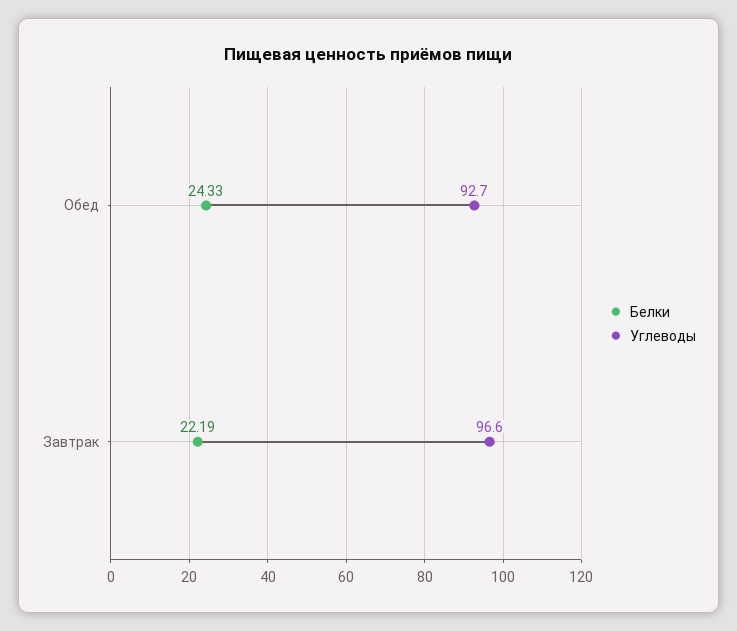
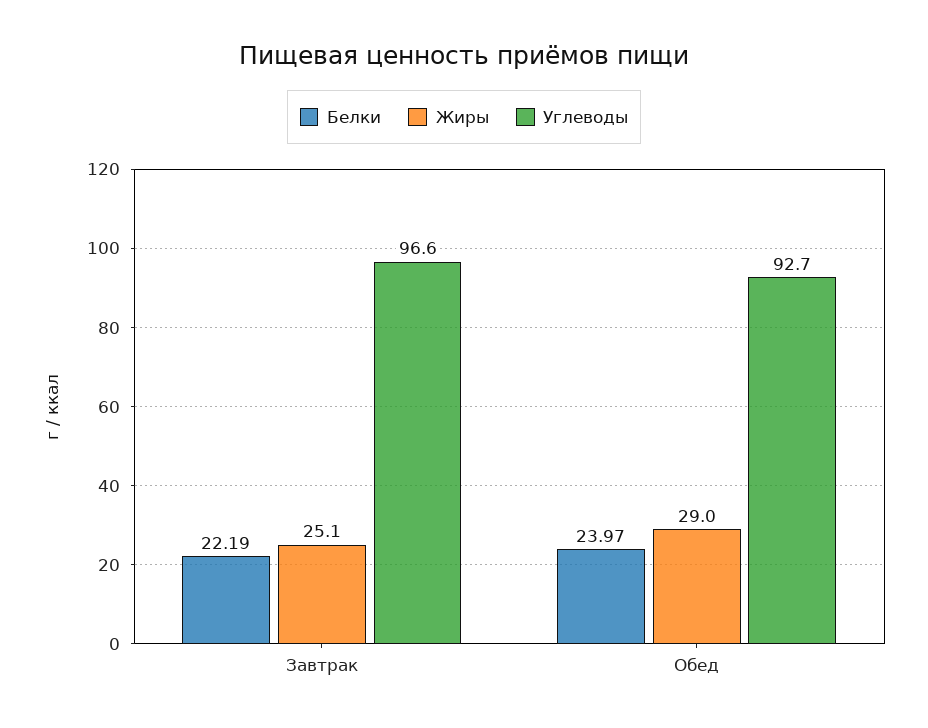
  {
    "Белки": {
-     "Обед": 24.33,
+     "Обед": 23.97,
      "Завтрак": 22.19
    },
    "Углеводы": {
      "Обед": 92.7,
      "Завтрак": 96.6
-   }
+   },
+   "Жиры": {
+     "Завтрак": 25.1,
+     "Обед": 29
+   }
  }

